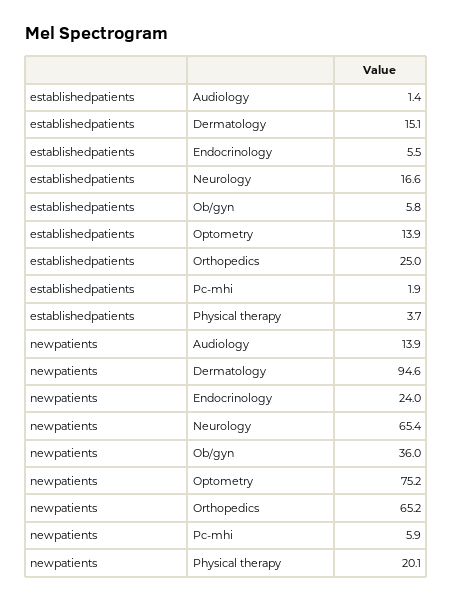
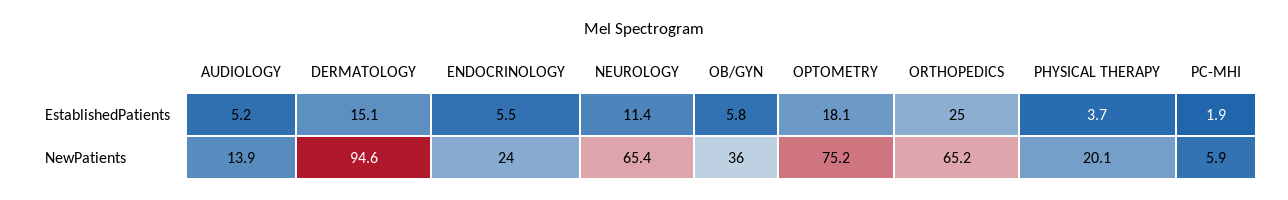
  {
    "establishedpatients": {
-     "Audiology": 1.4,
+     "Audiology": 5.2,
      "Dermatology": 15.1,
      "Endocrinology": 5.5,
-     "Neurology": 16.6,
+     "Neurology": 11.4,
      "Ob/gyn": 5.8,
-     "Optometry": 13.9,
+     "Optometry": 18.1,
      "Orthopedics": 25,
      "Pc-mhi": 1.9,
      "Physical therapy": 3.7
    },
    "newpatients": {
      "Audiology": 13.9,
      "Dermatology": 94.6,
      "Endocrinology": 24,
      "Neurology": 65.4,
      "Ob/gyn": 36,
      "Optometry": 75.2,
      "Orthopedics": 65.2,
      "Pc-mhi": 5.9,
      "Physical therapy": 20.1
    }
  }

